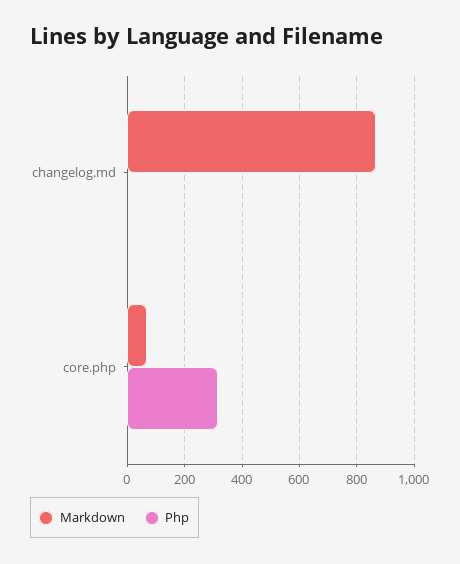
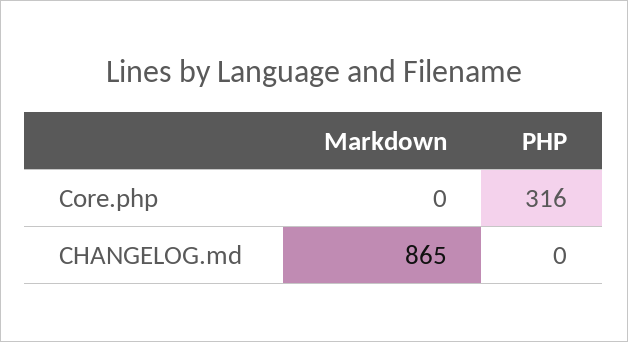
  {
    "Markdown": {
      "changelog.md": 865,
-     "core.php": 75
+     "core.php": 0
    },
    "Php": {
      "changelog.md": 0,
      "core.php": 316
    }
  }

